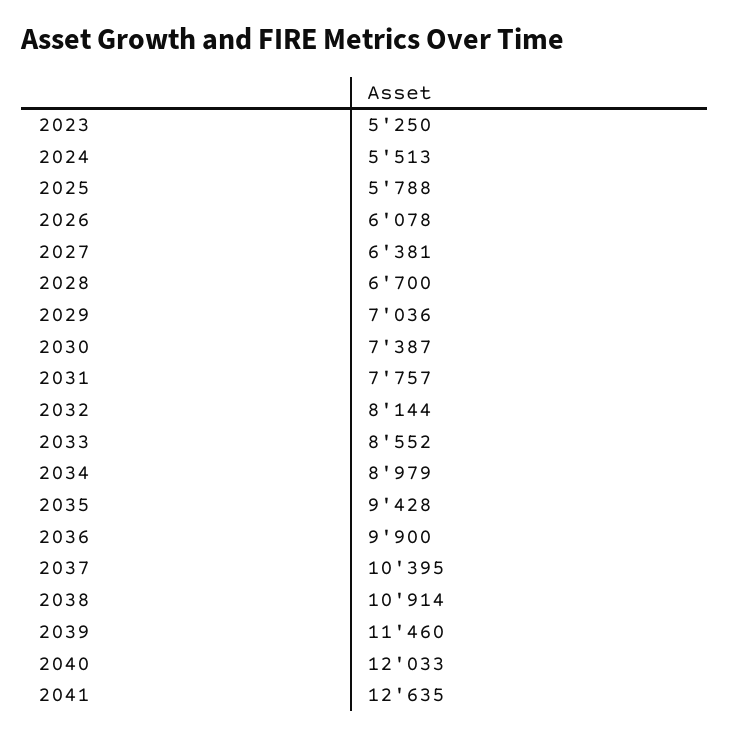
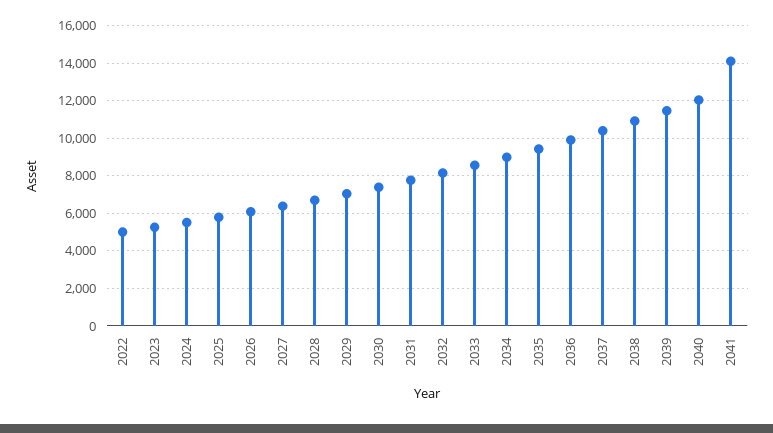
  {
    "2023": 5250,
    "2024": 5513,
    "2025": 5788,
    "2026": 6078,
    "2027": 6381,
    "2028": 6700,
    "2029": 7036,
    "2030": 7387,
    "2031": 7757,
    "2032": 8144,
    "2033": 8552,
    "2034": 8979,
    "2035": 9428,
    "2036": 9900,
    "2037": 10395,
    "2038": 10914,
    "2039": 11460,
    "2040": 12033,
-   "2041": 12635
+   "2041": 14000,
+   "2022": 5000
  }

